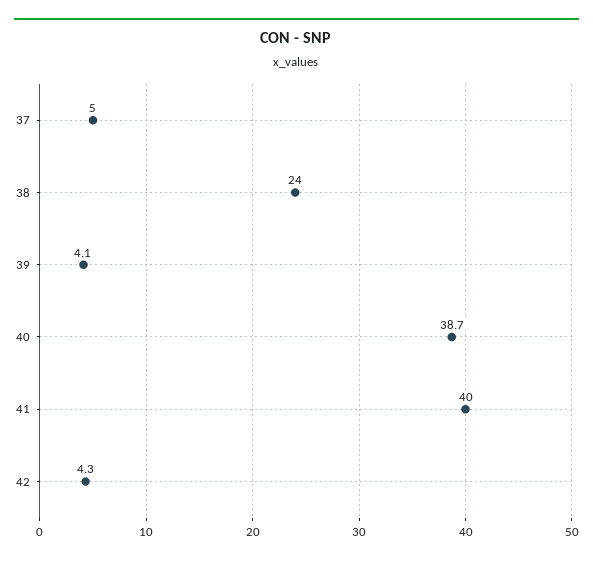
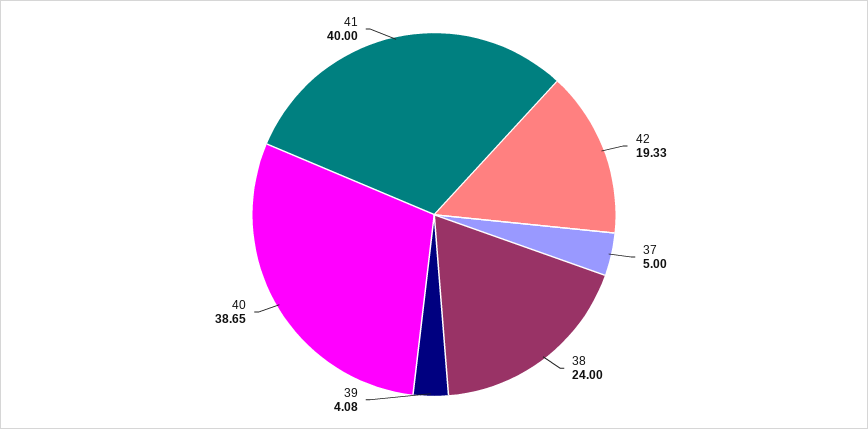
  {
    "37": 5,
    "38": 24,
    "39": 4.08,
    "40": 38.65,
    "41": 40,
-   "42": 4.3
+   "42": 19.33
  }

